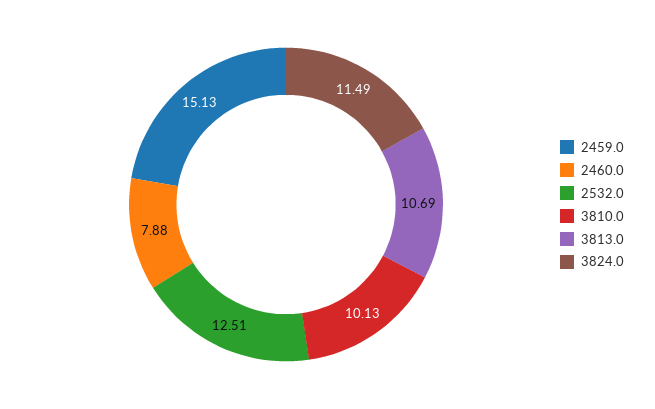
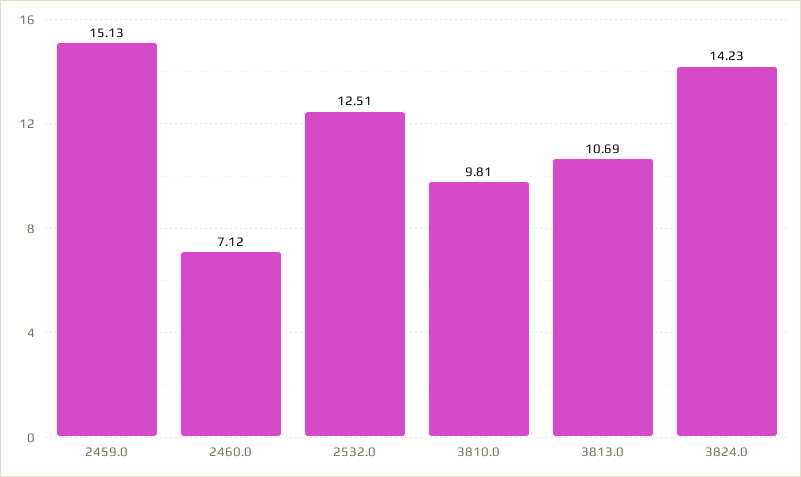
  {
    "2459.0": 15.13,
-   "2460.0": 7.88,
+   "2460.0": 7.12,
    "2532.0": 12.51,
-   "3810.0": 10.13,
+   "3810.0": 9.81,
    "3813.0": 10.69,
-   "3824.0": 11.49
+   "3824.0": 14.23
  }

